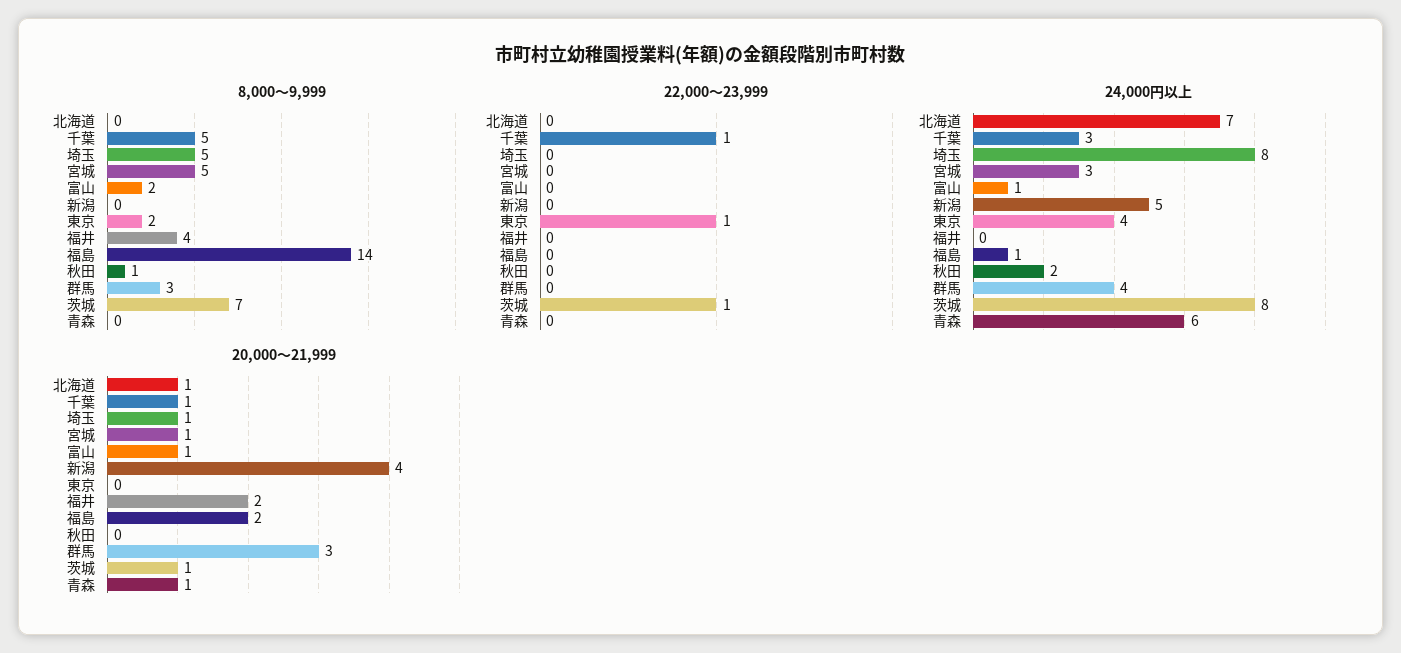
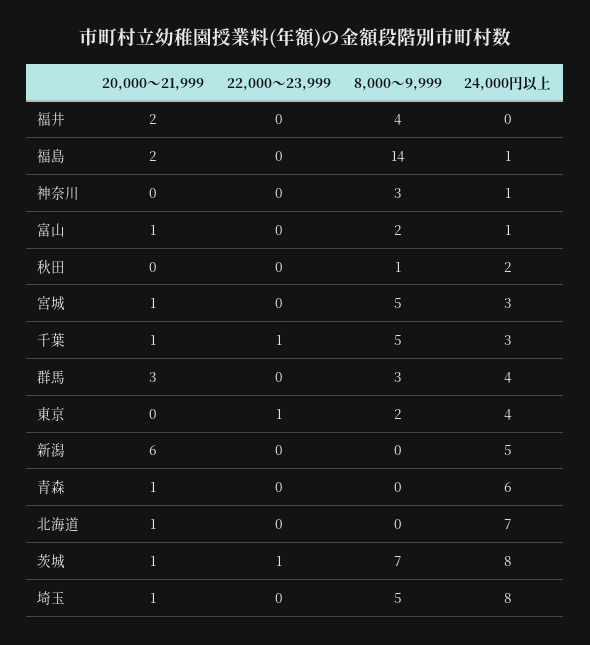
  {
    "8,000～9,999": {
      "北海道": 0,
      "千葉": 5,
      "埼玉": 5,
      "宮城": 5,
      "富山": 2,
      "新潟": 0,
      "東京": 2,
      "福井": 4,
      "福島": 14,
      "秋田": 1,
      "群馬": 3,
      "茨城": 7,
-     "青森": 0
+     "青森": 0,
+     "神奈川": 3
    },
    "22,000～23,999": {
      "北海道": 0,
      "千葉": 1,
      "埼玉": 0,
      "宮城": 0,
      "富山": 0,
      "新潟": 0,
      "東京": 1,
      "福井": 0,
      "福島": 0,
      "秋田": 0,
      "群馬": 0,
      "茨城": 1,
-     "青森": 0
+     "青森": 0,
+     "神奈川": 0
    },
    "24,000円以上": {
      "北海道": 7,
      "千葉": 3,
      "埼玉": 8,
      "宮城": 3,
      "富山": 1,
      "新潟": 5,
      "東京": 4,
      "福井": 0,
      "福島": 1,
      "秋田": 2,
      "群馬": 4,
      "茨城": 8,
-     "青森": 6
+     "青森": 6,
+     "神奈川": 1
    },
    "20,000～21,999": {
      "北海道": 1,
      "千葉": 1,
      "埼玉": 1,
      "宮城": 1,
      "富山": 1,
-     "新潟": 4,
+     "新潟": 6,
      "東京": 0,
      "福井": 2,
      "福島": 2,
      "秋田": 0,
      "群馬": 3,
      "茨城": 1,
-     "青森": 1
+     "青森": 1,
+     "神奈川": 0
    }
  }

